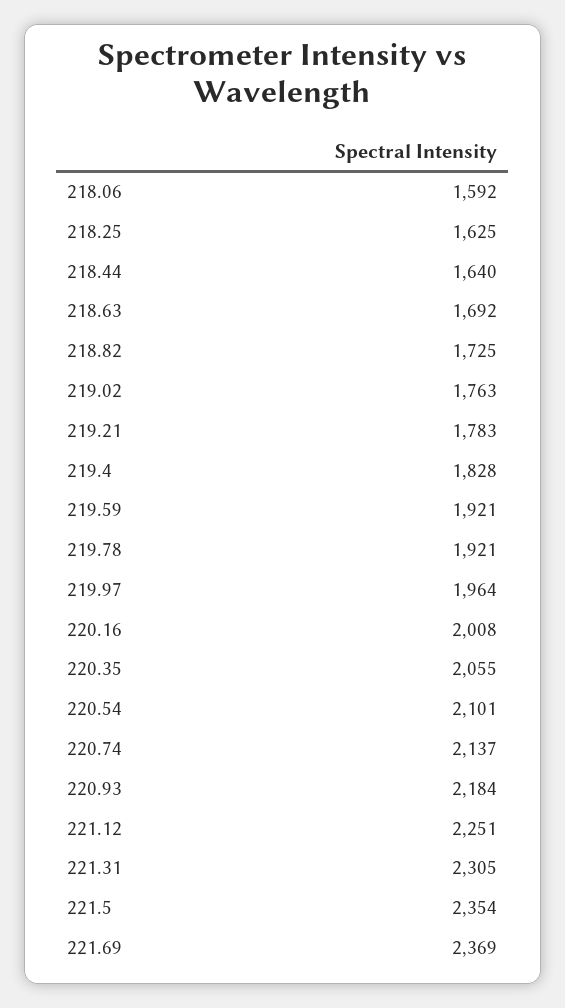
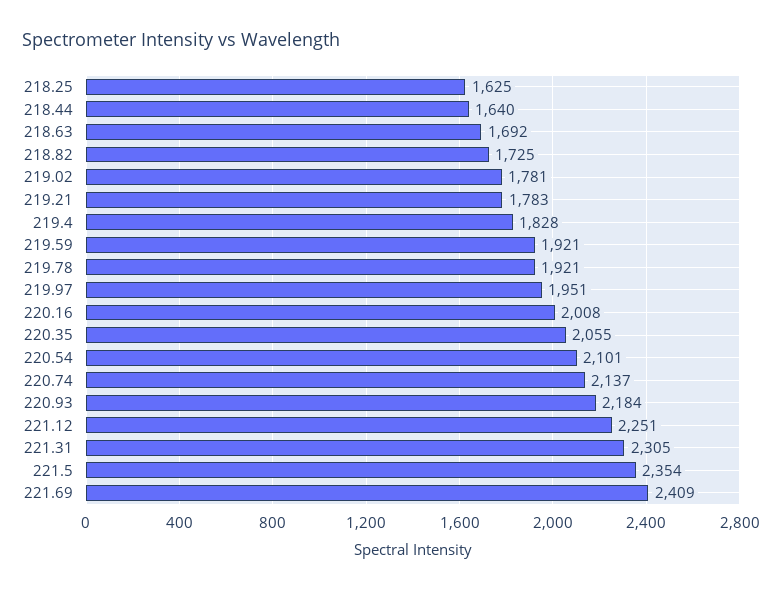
  {
-   "218.06": 1592,
    "218.25": 1625,
    "218.44": 1640,
    "218.63": 1692,
    "218.82": 1725,
-   "219.02": 1763,
+   "219.02": 1781,
    "219.21": 1783,
    "219.4": 1828,
    "219.59": 1921,
    "219.78": 1921,
-   "219.97": 1964,
+   "219.97": 1951,
    "220.16": 2008,
    "220.35": 2055,
    "220.54": 2101,
    "220.74": 2137,
    "220.93": 2184,
    "221.12": 2251,
    "221.31": 2305,
    "221.5": 2354,
-   "221.69": 2369
+   "221.69": 2409
  }

